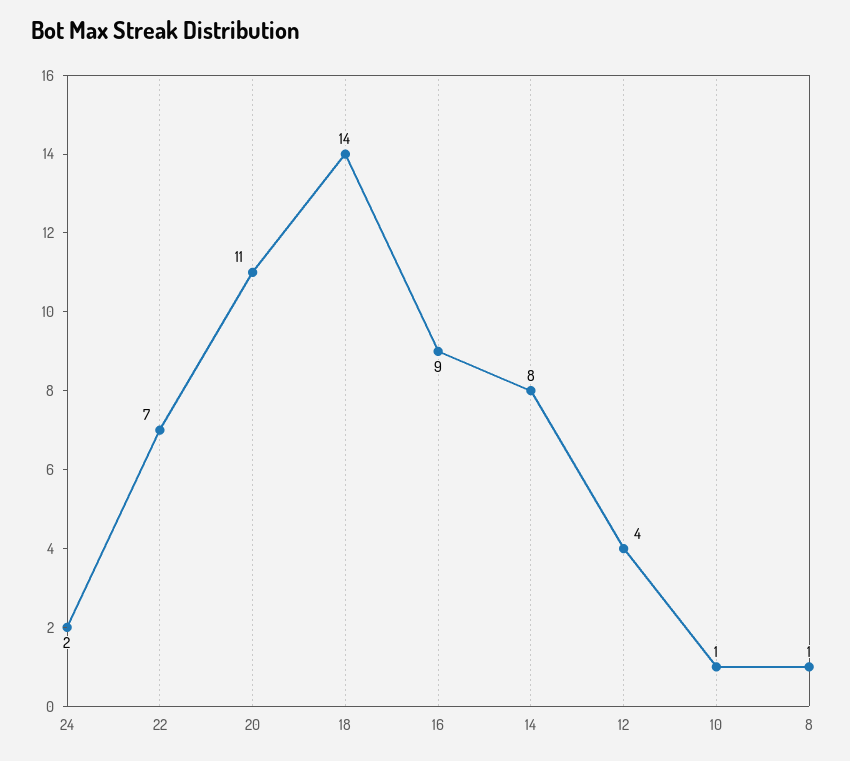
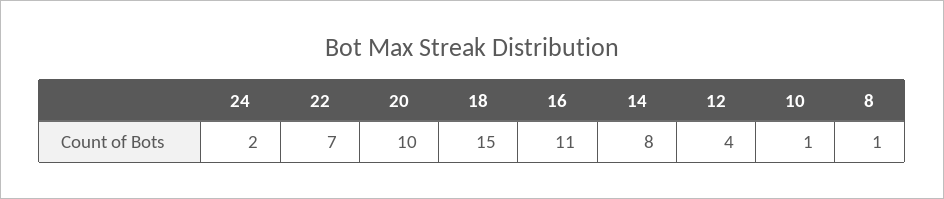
  {
    "24": 2,
    "22": 7,
-   "20": 11,
+   "20": 10,
-   "18": 14,
+   "18": 15,
-   "16": 9,
+   "16": 11,
    "14": 8,
    "12": 4,
    "10": 1,
    "8": 1
  }

